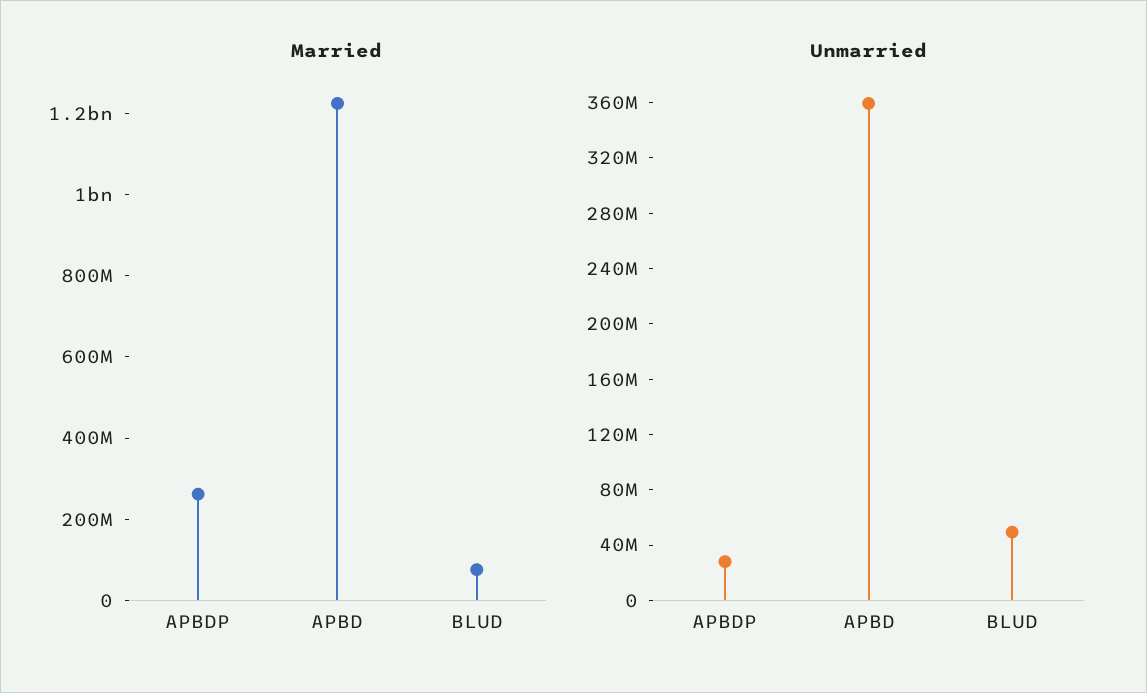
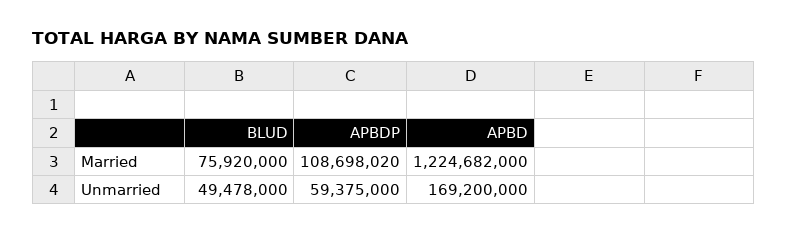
  {
    "Married": {
-     "APBDP": 250000000,
+     "APBDP": 108698020,
      "APBD": 1224682000,
      "BLUD": 75920000
    },
    "Unmarried": {
-     "APBDP": 30000000,
+     "APBDP": 59375000,
-     "APBD": 360000000,
+     "APBD": 169200000,
      "BLUD": 49478000
    }
  }

